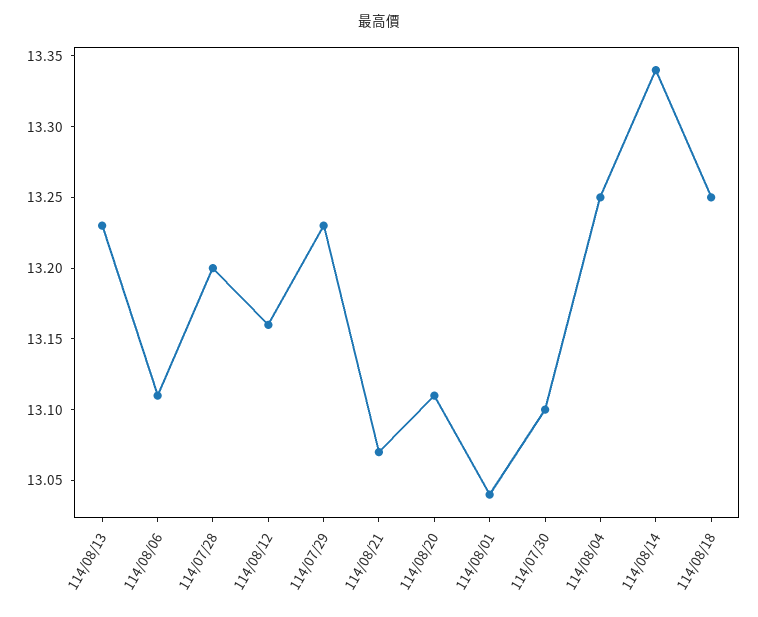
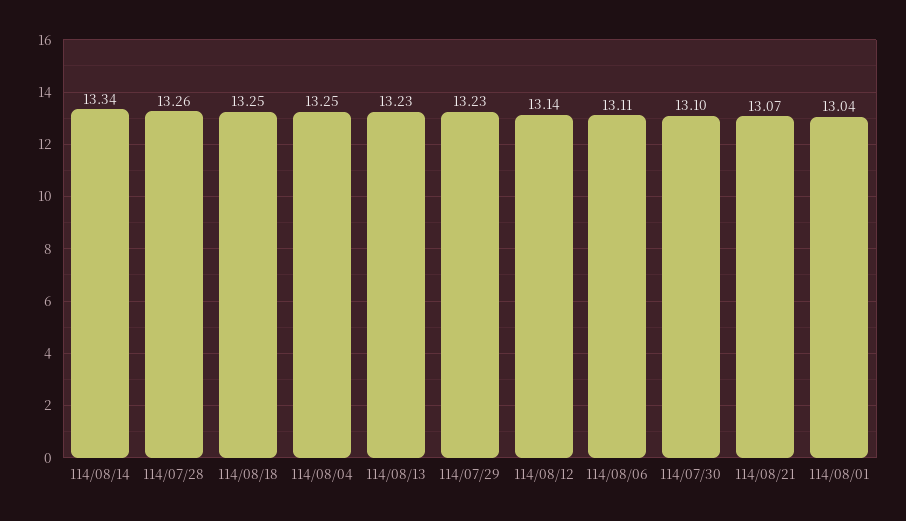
  {
    "114/08/13": 13.23,
    "114/08/06": 13.11,
-   "114/07/28": 13.2,
+   "114/07/28": 13.26,
-   "114/08/12": 13.16,
+   "114/08/12": 13.14,
    "114/07/29": 13.23,
    "114/08/21": 13.07,
-   "114/08/20": 13.11,
    "114/08/01": 13.04,
    "114/07/30": 13.1,
    "114/08/04": 13.25,
    "114/08/14": 13.34,
    "114/08/18": 13.25
  }

